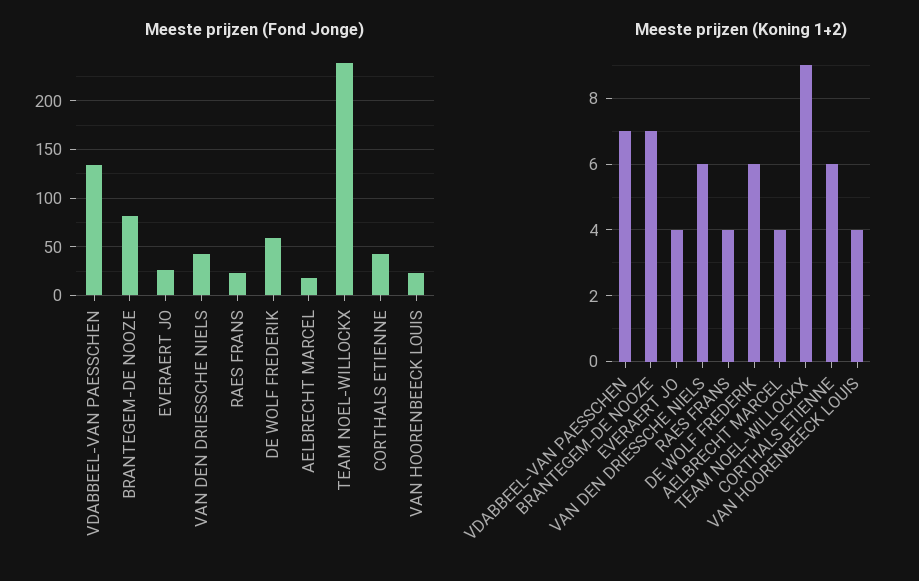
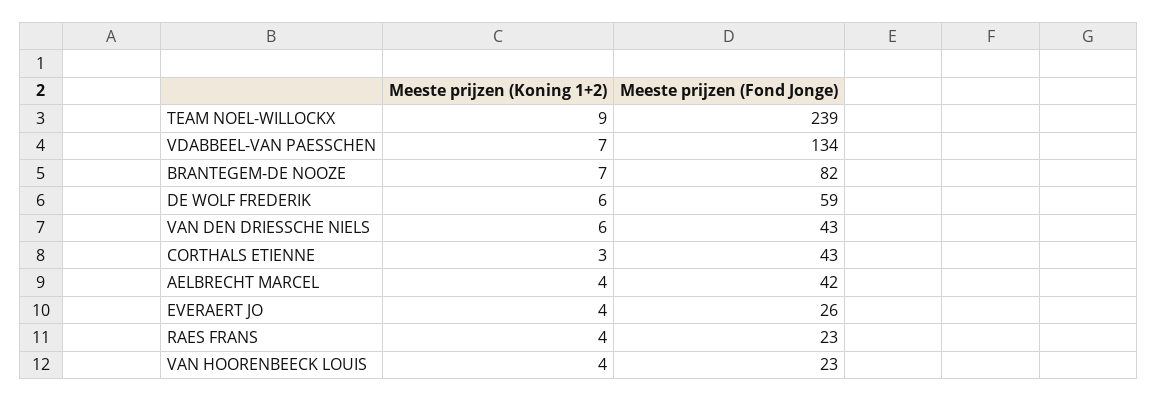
  {
    "Meeste prijzen (Fond Jonge)": {
      "VDABBEEL-VAN PAESSCHEN": 134,
      "BRANTEGEM-DE NOOZE": 82,
      "EVERAERT JO": 26,
      "VAN DEN DRIESSCHE NIELS": 43,
      "RAES FRANS": 23,
      "DE WOLF FREDERIK": 59,
-     "AELBRECHT MARCEL": 20,
+     "AELBRECHT MARCEL": 42,
      "TEAM NOEL-WILLOCKX": 239,
      "CORTHALS ETIENNE": 43,
      "VAN HOORENBEECK LOUIS": 23
    },
    "Meeste prijzen (Koning 1+2)": {
      "VDABBEEL-VAN PAESSCHEN": 7,
      "BRANTEGEM-DE NOOZE": 7,
      "EVERAERT JO": 4,
      "VAN DEN DRIESSCHE NIELS": 6,
      "RAES FRANS": 4,
      "DE WOLF FREDERIK": 6,
      "AELBRECHT MARCEL": 4,
      "TEAM NOEL-WILLOCKX": 9,
-     "CORTHALS ETIENNE": 6,
+     "CORTHALS ETIENNE": 3,
      "VAN HOORENBEECK LOUIS": 4
    }
  }

